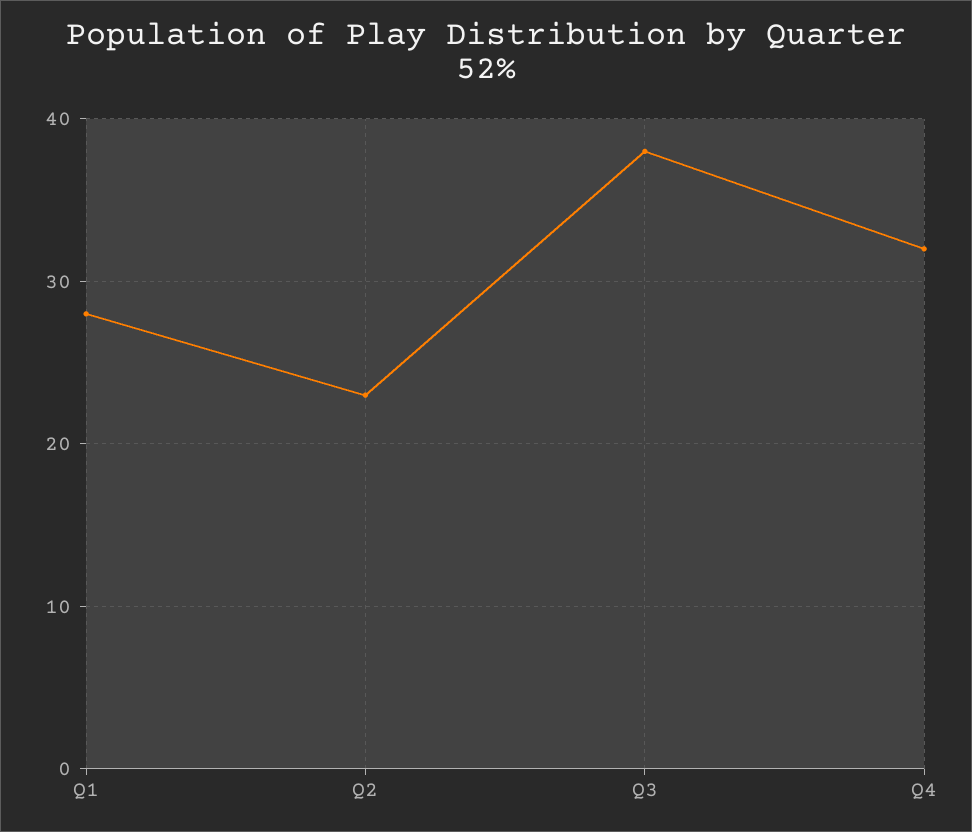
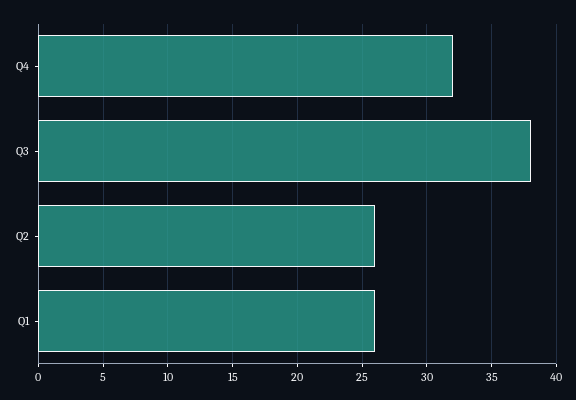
  {
-   "Q1": 28,
+   "Q1": 26,
-   "Q2": 23,
+   "Q2": 26,
    "Q3": 38,
    "Q4": 32
  }

